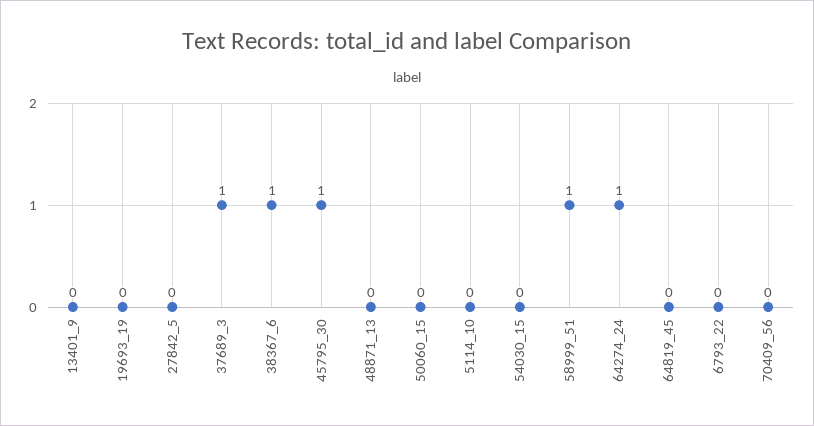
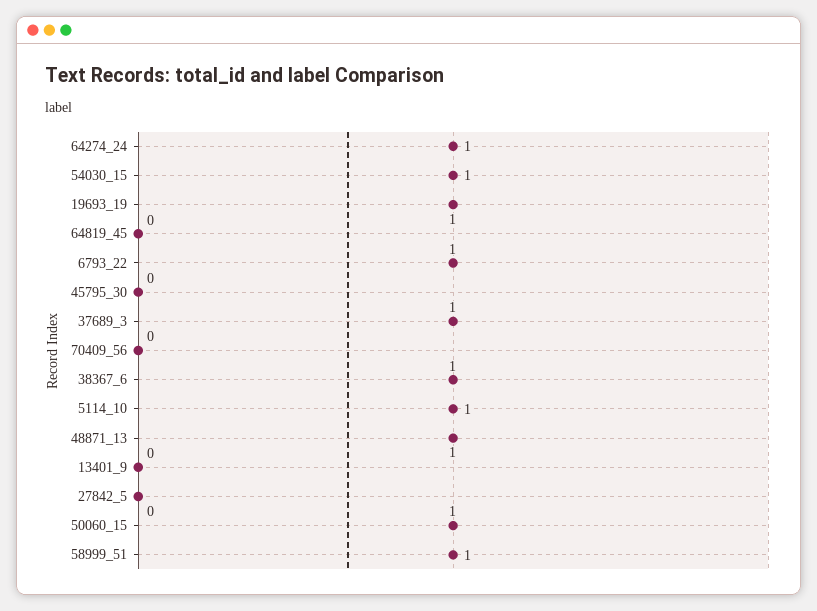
  {
    "13401_9": 0,
-   "19693_19": 0,
+   "19693_19": 1,
    "27842_5": 0,
    "37689_3": 1,
    "38367_6": 1,
-   "45795_30": 1,
+   "45795_30": 0,
-   "48871_13": 0,
+   "48871_13": 1,
-   "50060_15": 0,
+   "50060_15": 1,
-   "5114_10": 0,
+   "5114_10": 1,
-   "54030_15": 0,
+   "54030_15": 1,
    "58999_51": 1,
    "64274_24": 1,
    "64819_45": 0,
-   "6793_22": 0,
+   "6793_22": 1,
    "70409_56": 0
  }

